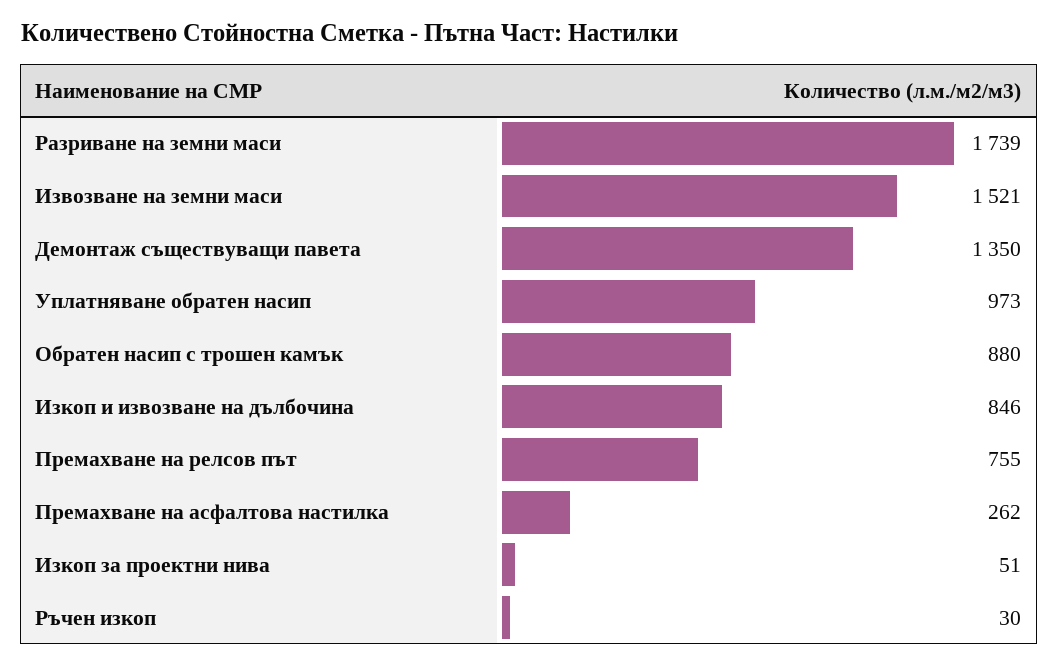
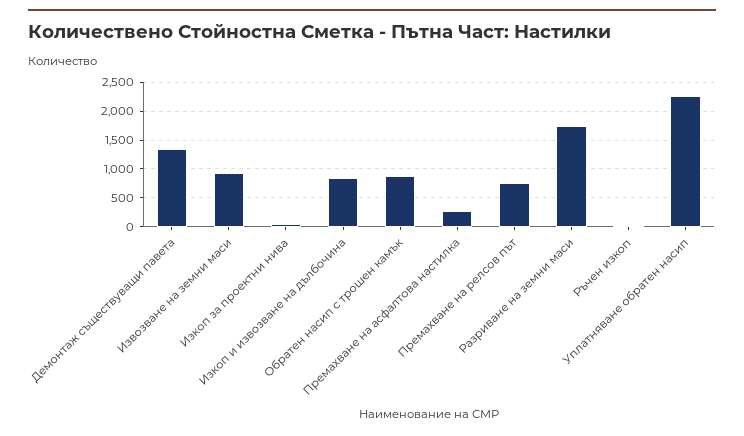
  {
    "Разриване на земни маси": 1739,
-   "Извозване на земни маси": 1521,
+   "Извозване на земни маси": 1000,
    "Демонтаж съществуващи павета": 1350,
-   "Уплатняване обратен насип": 973,
+   "Уплатняване обратен насип": 2250,
    "Обратен насип с трошен камък": 880,
    "Изкоп и извозване на дълбочина": 846,
    "Премахване на релсов път": 755,
    "Премахване на асфалтова настилка": 262,
    "Изкоп за проектни нива": 51,
    "Ръчен изкоп": 30
  }

